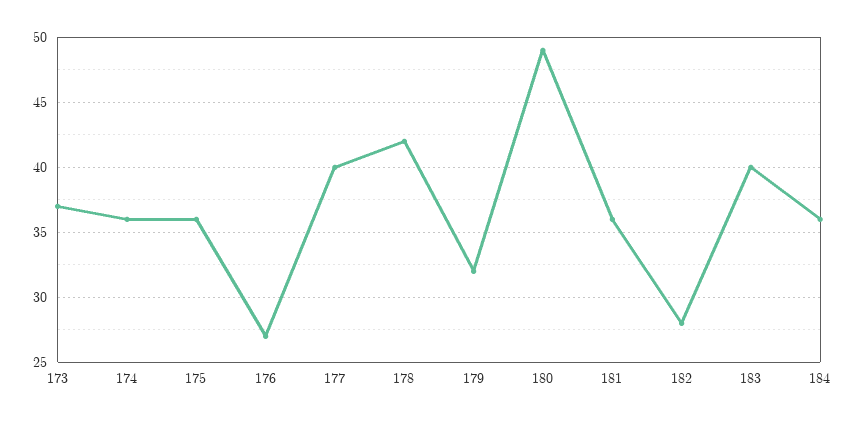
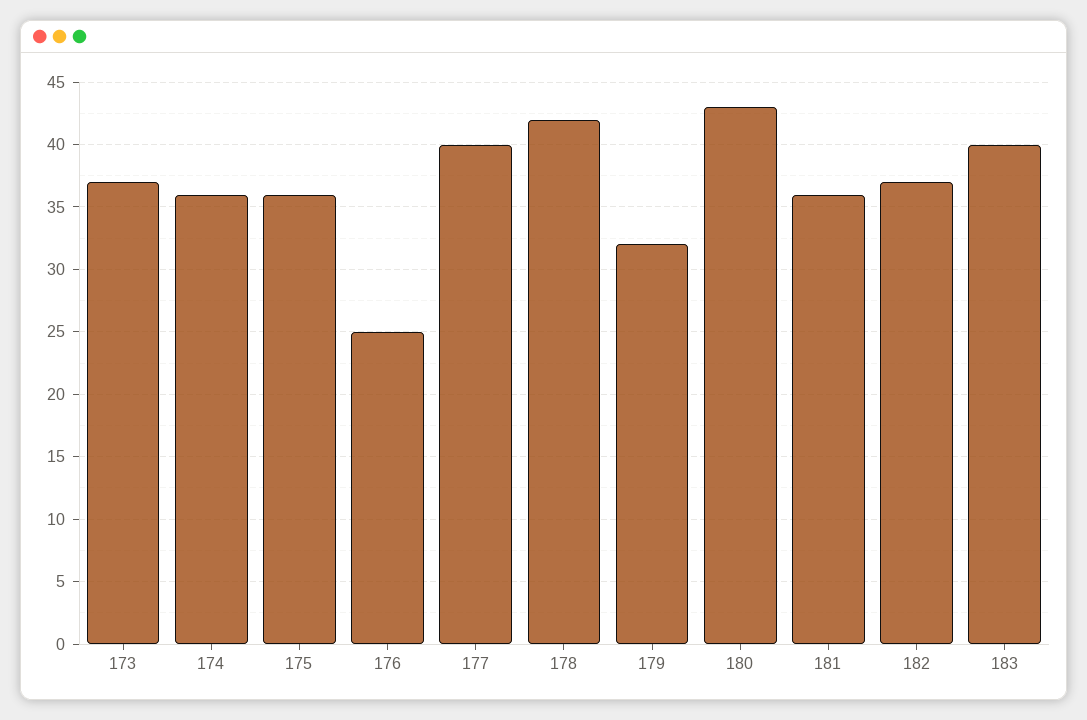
  {
    "173": 37,
    "174": 36,
    "175": 36,
-   "176": 27,
+   "176": 25,
    "177": 40,
    "178": 42,
    "179": 32,
-   "180": 49,
+   "180": 43,
    "181": 36,
-   "182": 28,
+   "182": 37,
-   "183": 40,
+   "183": 40
-   "184": 36
  }

